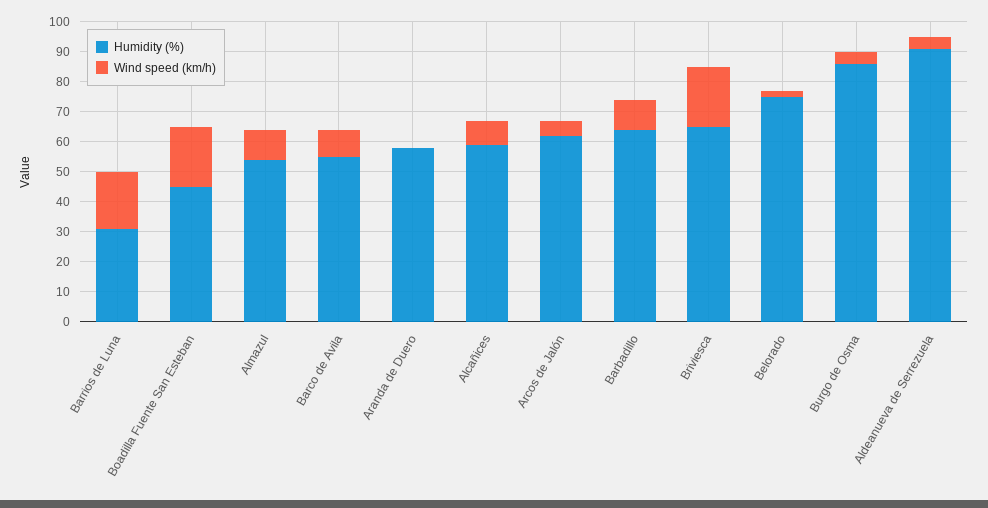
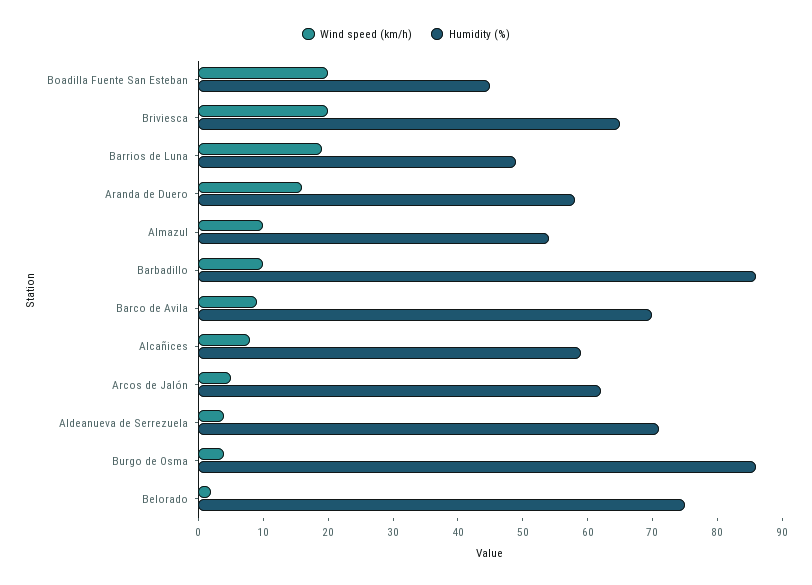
  {
    "Humidity (%)": {
-     "Barrios de Luna": 30,
+     "Barrios de Luna": 50,
      "Boadilla Fuente San Esteban": 45,
      "Almazul": 55,
-     "Barco de Avila": 55,
+     "Barco de Avila": 70,
      "Aranda de Duero": 60,
      "Alcañices": 60,
      "Arcos de Jalón": 60,
-     "Barbadillo": 65,
+     "Barbadillo": 85,
      "Briviesca": 65,
      "Belorado": 75,
      "Burgo de Osma": 85,
-     "Aldeanueva de Serrezuela": 90
+     "Aldeanueva de Serrezuela": 70
    },
    "Wind speed (km/h)": {
      "Barrios de Luna": 20,
      "Boadilla Fuente San Esteban": 20,
      "Almazul": 10,
      "Barco de Avila": 10,
-     "Aranda de Duero": 0,
+     "Aranda de Duero": 15,
      "Alcañices": 10,
      "Arcos de Jalón": 5,
      "Barbadillo": 10,
      "Briviesca": 20,
      "Belorado": 0,
      "Burgo de Osma": 5,
      "Aldeanueva de Serrezuela": 5
    }
  }

